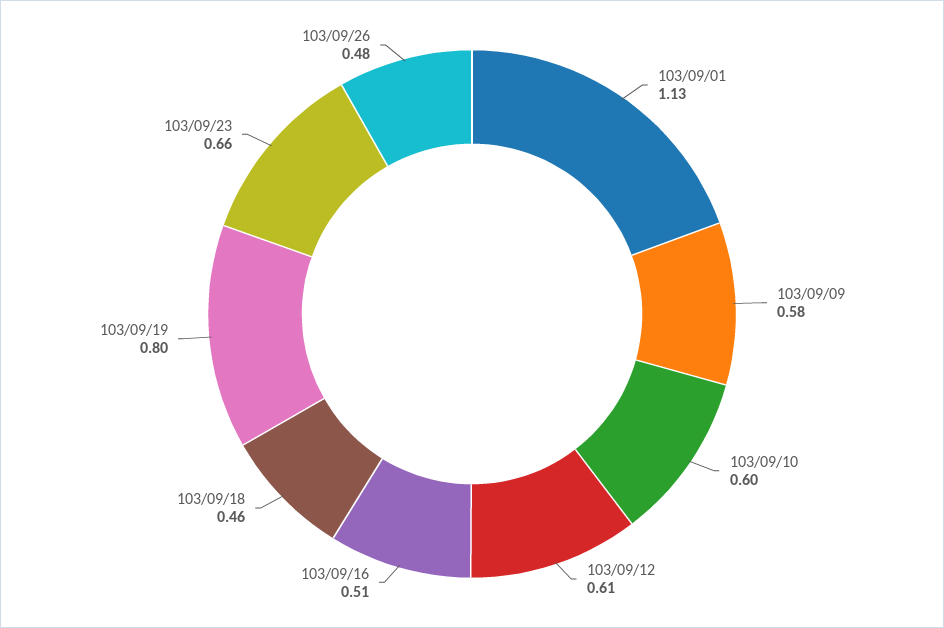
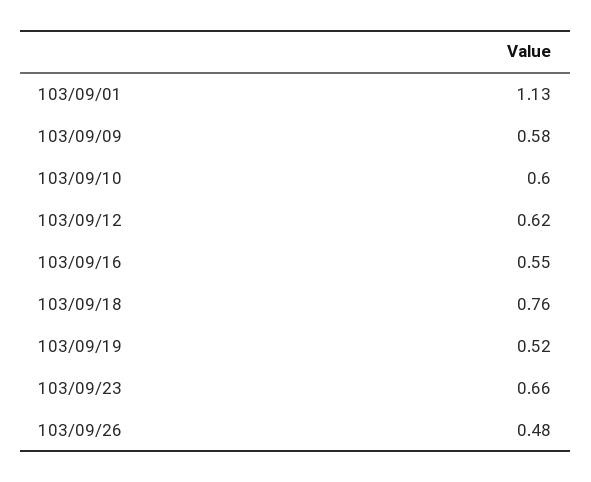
  {
    "103/09/01": 1.13,
    "103/09/09": 0.58,
    "103/09/10": 0.6,
-   "103/09/12": 0.61,
+   "103/09/12": 0.62,
-   "103/09/16": 0.51,
+   "103/09/16": 0.55,
-   "103/09/18": 0.46,
+   "103/09/18": 0.76,
-   "103/09/19": 0.8,
+   "103/09/19": 0.52,
    "103/09/23": 0.66,
    "103/09/26": 0.48
  }

